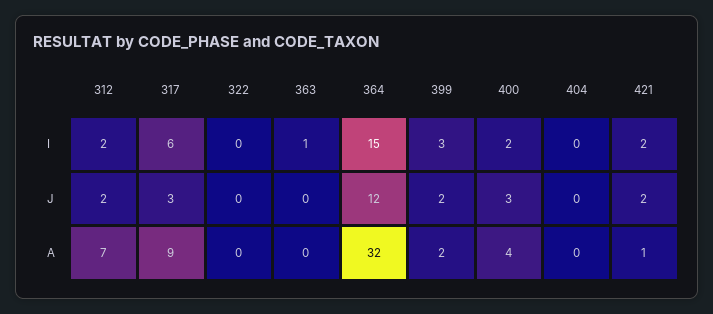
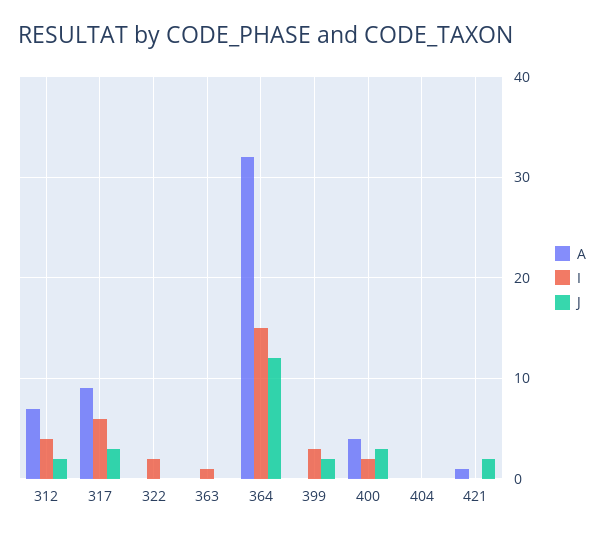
  {
    "I": {
-     "312": 2,
+     "312": 4,
      "317": 6,
-     "322": 0,
+     "322": 2,
      "363": 1,
      "364": 15,
      "399": 3,
      "400": 2,
      "404": 0,
-     "421": 2
+     "421": 0
    },
    "J": {
      "312": 2,
      "317": 3,
      "322": 0,
      "363": 0,
      "364": 12,
      "399": 2,
      "400": 3,
      "404": 0,
      "421": 2
    },
    "A": {
      "312": 7,
      "317": 9,
      "322": 0,
      "363": 0,
      "364": 32,
-     "399": 2,
+     "399": 0,
      "400": 4,
      "404": 0,
      "421": 1
    }
  }

